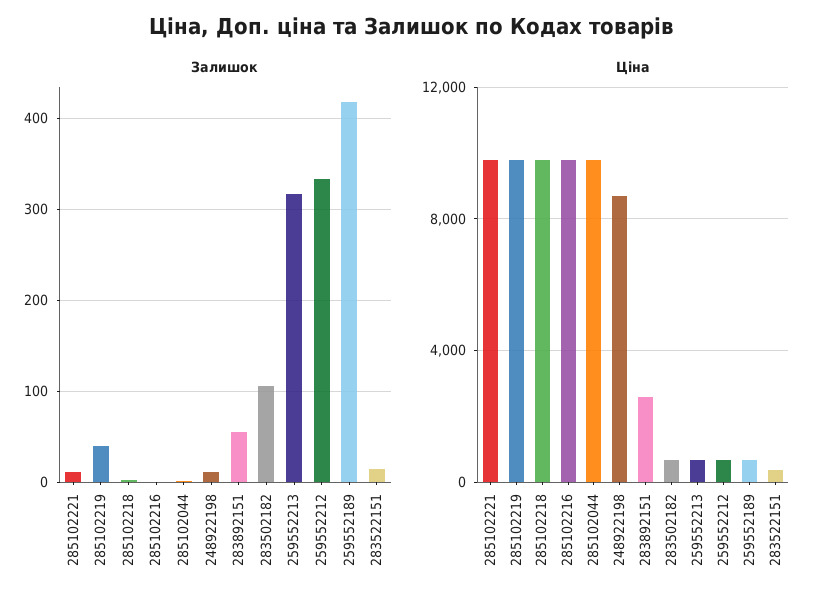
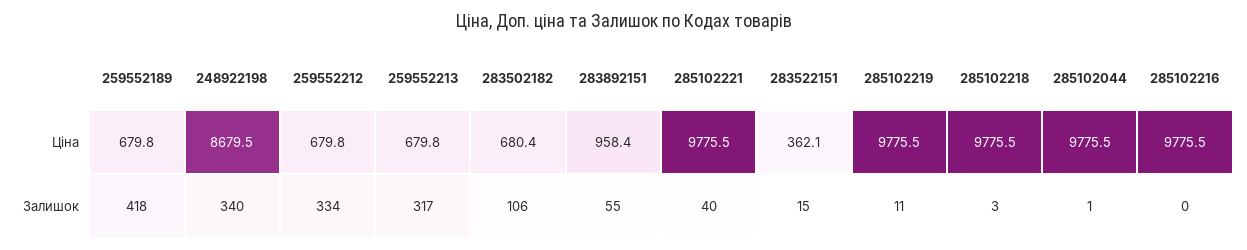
  {
    "Залишок": {
-     "285102221": 10,
+     "285102221": 40,
-     "285102219": 40,
+     "285102219": 11,
      "285102218": 3,
      "285102216": 0,
      "285102044": 1,
-     "248922198": 10,
+     "248922198": 340,
      "283892151": 55,
      "283502182": 106,
      "259552213": 317,
      "259552212": 334,
      "259552189": 418,
      "283522151": 15
    },
    "Ціна": {
      "285102221": 9775.5,
      "285102219": 9775.5,
      "285102218": 9775.5,
      "285102216": 9775.5,
      "285102044": 9775.5,
      "248922198": 8679.5,
-     "283892151": 2500,
+     "283892151": 958.4,
      "283502182": 680.4,
      "259552213": 679.8,
      "259552212": 679.8,
      "259552189": 679.8,
      "283522151": 362.1
    }
  }

